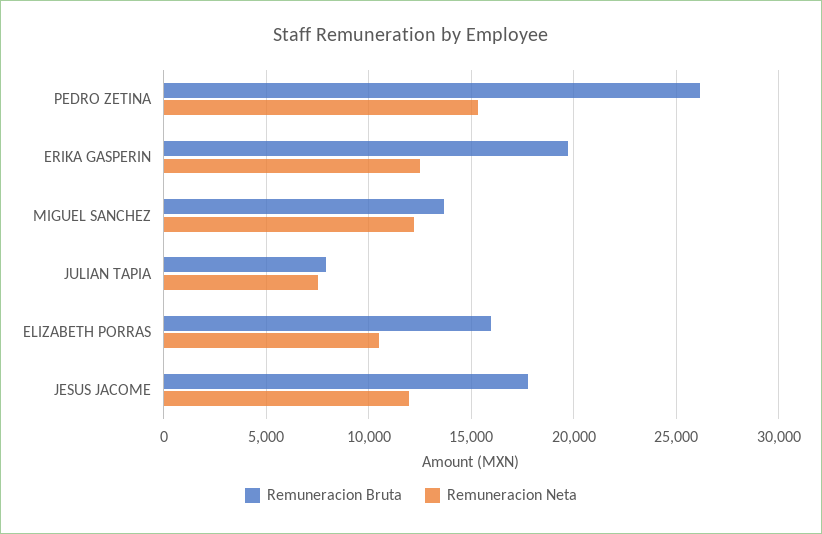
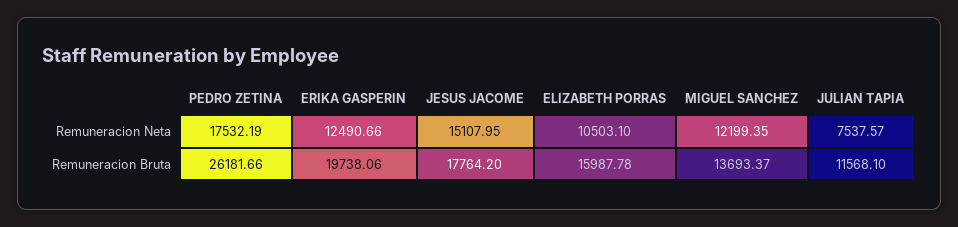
  {
    "Remuneracion Bruta": {
      "PEDRO ZETINA": 26181.66,
      "ERIKA GASPERIN": 19738.06,
      "MIGUEL SANCHEZ": 13693.37,
-     "JULIAN TAPIA": 8000,
+     "JULIAN TAPIA": 11568.1,
      "ELIZABETH PORRAS": 15987.78,
      "JESUS JACOME": 17764.2
    },
    "Remuneracion Neta": {
-     "PEDRO ZETINA": 15500,
+     "PEDRO ZETINA": 17532.19,
      "ERIKA GASPERIN": 12490.66,
      "MIGUEL SANCHEZ": 12199.35,
      "JULIAN TAPIA": 7537.57,
      "ELIZABETH PORRAS": 10503.1,
-     "JESUS JACOME": 12000
+     "JESUS JACOME": 15107.95
    }
  }

